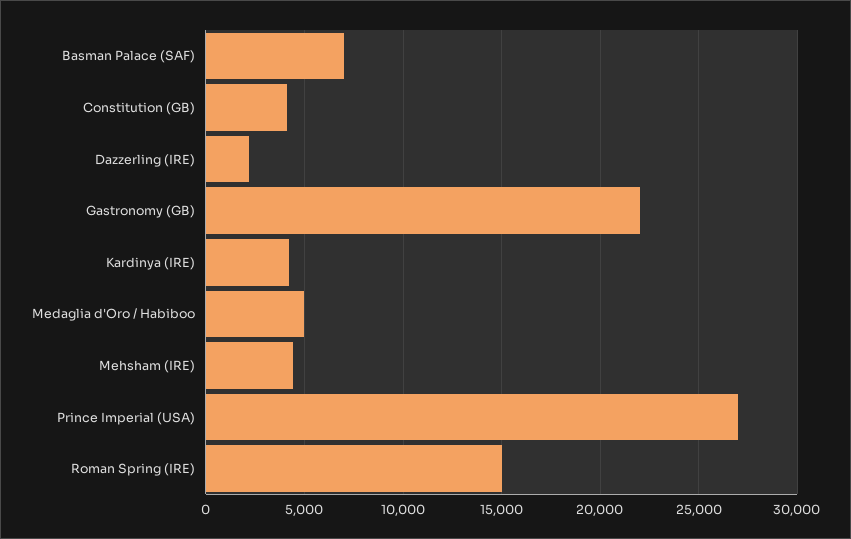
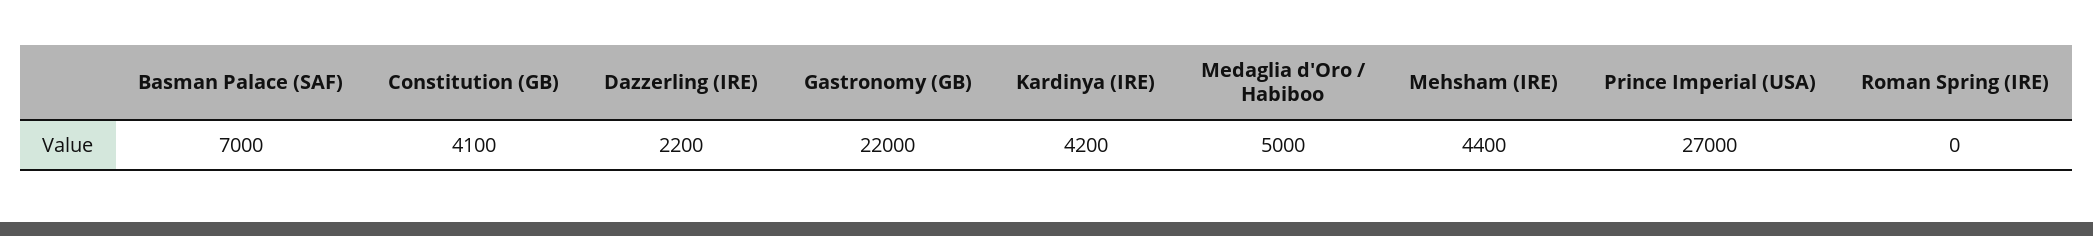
  {
    "Basman Palace (SAF)": 7000,
    "Constitution (GB)": 4100,
    "Dazzerling (IRE)": 2200,
    "Gastronomy (GB)": 22000,
    "Kardinya (IRE)": 4200,
    "Medaglia d'Oro / Habiboo": 5000,
    "Mehsham (IRE)": 4400,
    "Prince Imperial (USA)": 27000,
-   "Roman Spring (IRE)": 15000
+   "Roman Spring (IRE)": 0
  }

